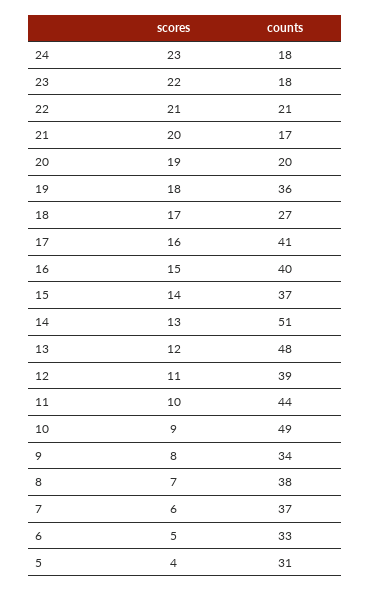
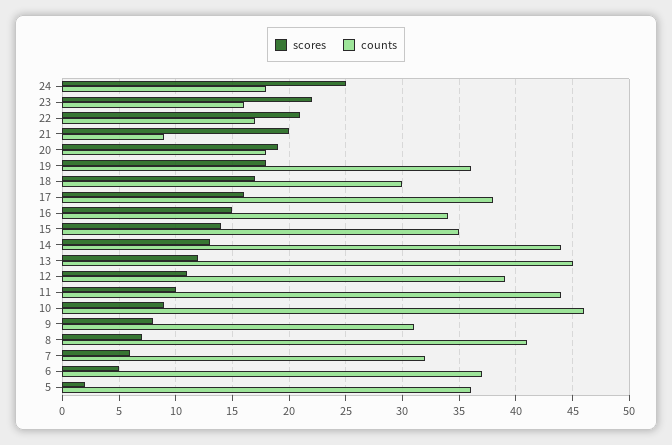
  {
    "scores": {
-     "24": 23,
+     "24": 25,
      "23": 22,
      "22": 21,
      "21": 20,
      "20": 19,
      "19": 18,
      "18": 17,
      "17": 16,
      "16": 15,
      "15": 14,
      "14": 13,
      "13": 12,
      "12": 11,
      "11": 10,
      "10": 9,
      "9": 8,
      "8": 7,
      "7": 6,
      "6": 5,
-     "5": 4
+     "5": 2
    },
    "counts": {
      "24": 18,
-     "23": 18,
+     "23": 16,
-     "22": 21,
+     "22": 17,
-     "21": 17,
+     "21": 9,
-     "20": 20,
+     "20": 18,
      "19": 36,
-     "18": 27,
+     "18": 30,
-     "17": 41,
+     "17": 38,
-     "16": 40,
+     "16": 34,
-     "15": 37,
+     "15": 35,
-     "14": 51,
+     "14": 44,
-     "13": 48,
+     "13": 45,
      "12": 39,
      "11": 44,
-     "10": 49,
+     "10": 46,
-     "9": 34,
+     "9": 31,
-     "8": 38,
+     "8": 41,
-     "7": 37,
+     "7": 32,
-     "6": 33,
+     "6": 37,
-     "5": 31
+     "5": 36
    }
  }

